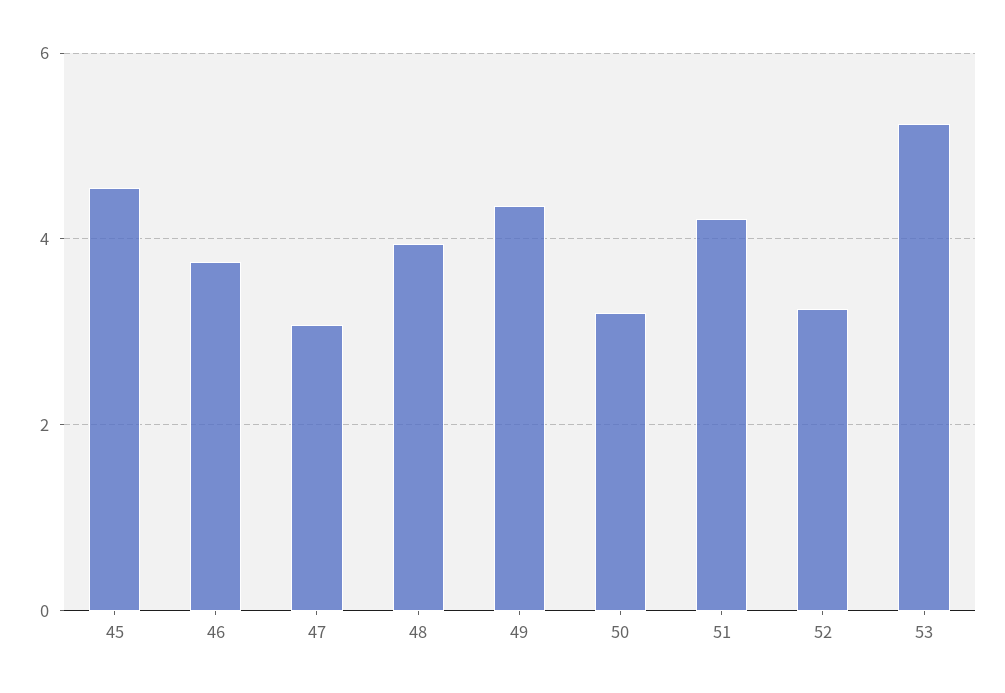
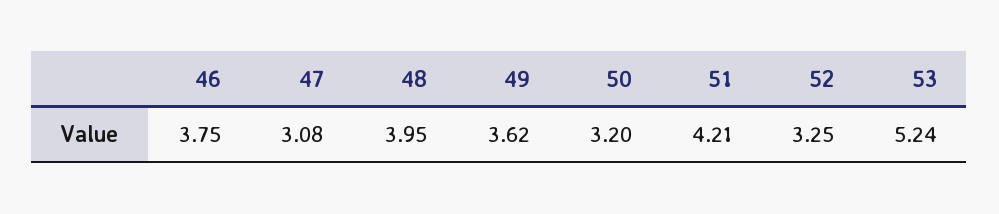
  {
-   "45": 4.6,
    "46": 3.75,
    "47": 3.08,
    "48": 3.95,
-   "49": 4.4,
+   "49": 3.62,
    "50": 3.2,
    "51": 4.21,
    "52": 3.25,
    "53": 5.24
  }

